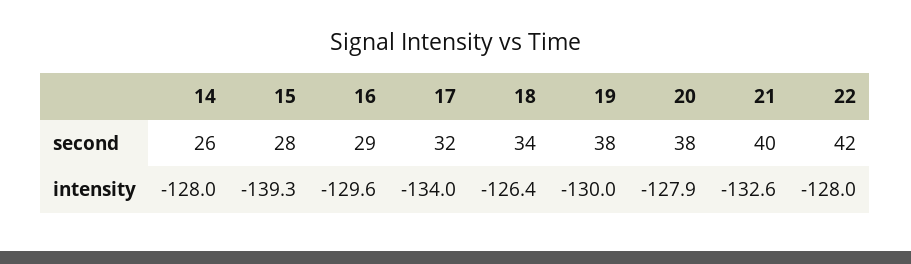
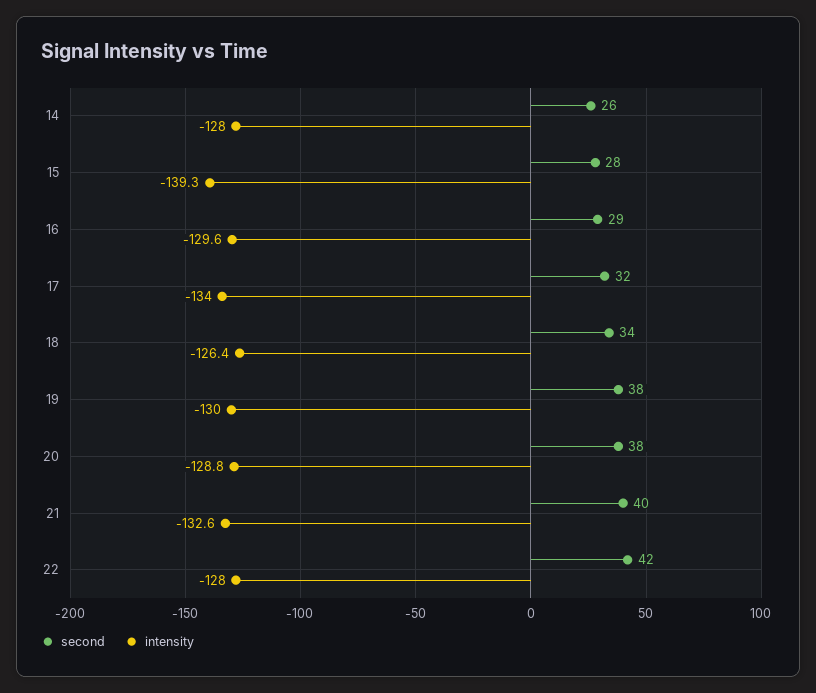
  {
    "second": {
      "14": 26,
      "15": 28,
      "16": 29,
      "17": 32,
      "18": 34,
      "19": 38,
      "20": 38,
      "21": 40,
      "22": 42
    },
    "intensity": {
      "14": -128,
      "15": -139.3,
      "16": -129.6,
      "17": -134,
      "18": -126.4,
      "19": -130,
-     "20": -127.9,
+     "20": -128.8,
      "21": -132.6,
      "22": -128
    }
  }

